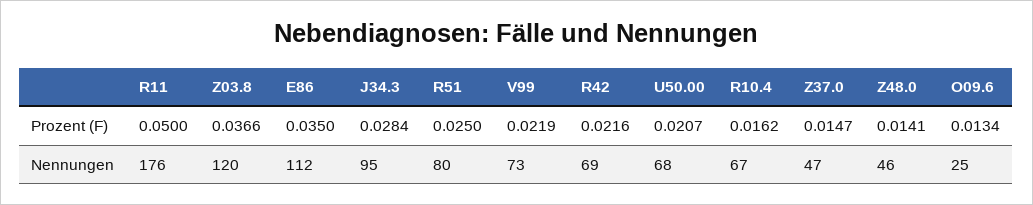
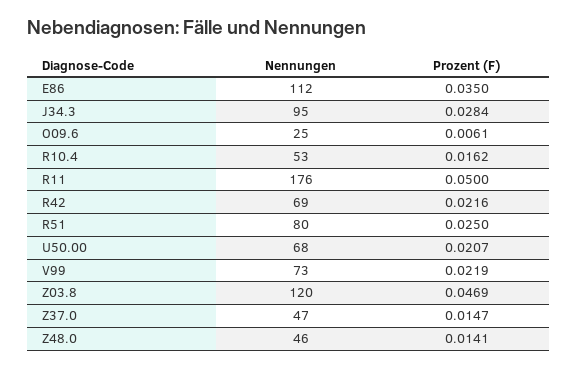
  {
    "R11": {
      "Prozent (F)": 0.05,
      "Nennungen": 176
    },
    "Z03.8": {
-     "Prozent (F)": 0.0366,
+     "Prozent (F)": 0.0469,
      "Nennungen": 120
    },
    "E86": {
      "Prozent (F)": 0.035,
      "Nennungen": 112
    },
    "J34.3": {
      "Prozent (F)": 0.0284,
      "Nennungen": 95
    },
    "R51": {
      "Prozent (F)": 0.025,
      "Nennungen": 80
    },
    "V99": {
      "Prozent (F)": 0.0219,
      "Nennungen": 73
    },
    "R42": {
      "Prozent (F)": 0.0216,
      "Nennungen": 69
    },
    "U50.00": {
      "Prozent (F)": 0.0207,
      "Nennungen": 68
    },
    "R10.4": {
      "Prozent (F)": 0.0162,
-     "Nennungen": 67
+     "Nennungen": 53
    },
    "Z37.0": {
      "Prozent (F)": 0.0147,
      "Nennungen": 47
    },
    "Z48.0": {
      "Prozent (F)": 0.0141,
      "Nennungen": 46
    },
    "O09.6": {
-     "Prozent (F)": 0.0134,
+     "Prozent (F)": 0.0061,
      "Nennungen": 25
    }
  }

